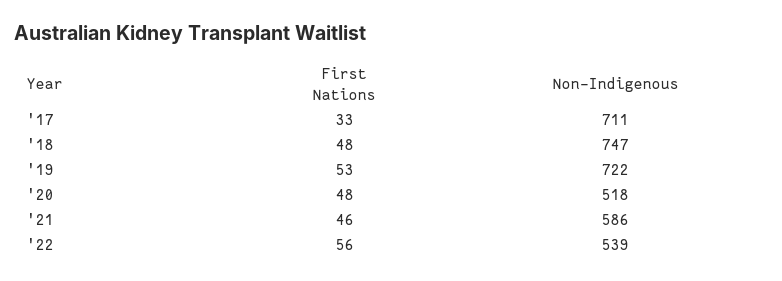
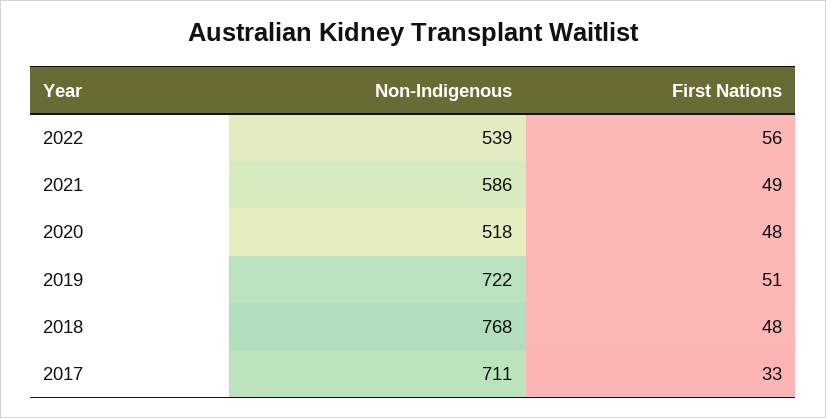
  {
    "First Nations": {
      "'17": 33,
      "'18": 48,
-     "'19": 53,
+     "'19": 51,
      "'20": 48,
-     "'21": 46,
+     "'21": 49,
      "'22": 56
    },
    "Non-Indigenous": {
      "'17": 711,
-     "'18": 747,
+     "'18": 768,
      "'19": 722,
      "'20": 518,
      "'21": 586,
      "'22": 539
    }
  }

